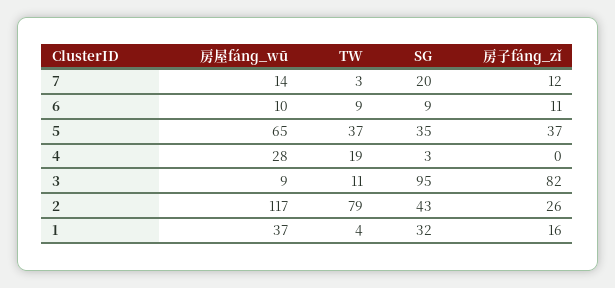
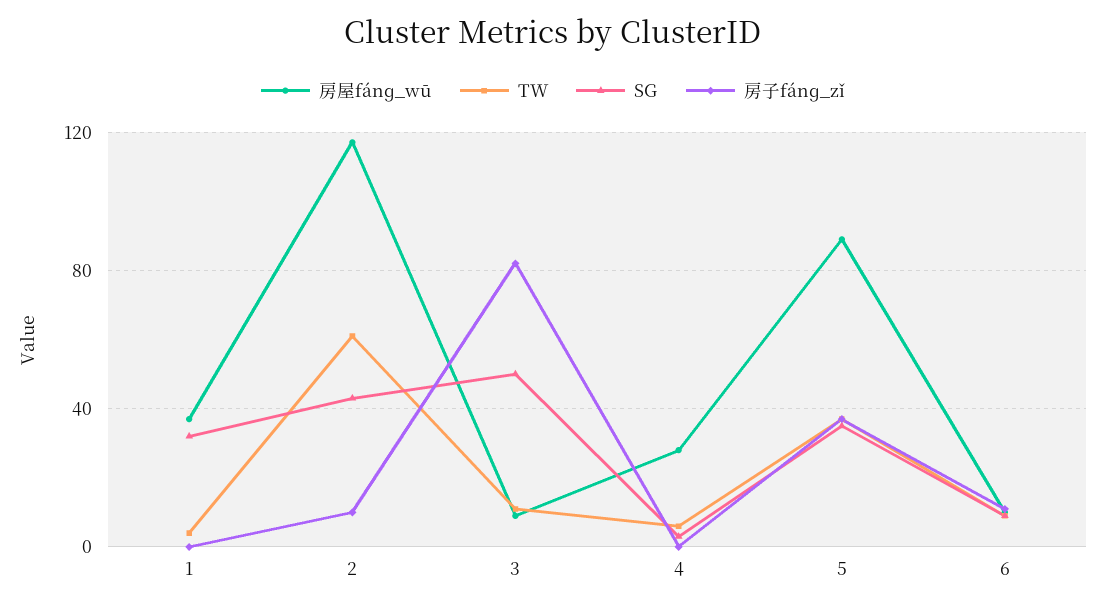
  {
    "房屋fánɡ_wū": {
-     "7": 14,
      "6": 10,
-     "5": 65,
+     "5": 90,
      "4": 28,
      "3": 9,
      "2": 117,
      "1": 37
    },
    "TW": {
-     "7": 3,
      "6": 9,
      "5": 37,
-     "4": 19,
+     "4": 5,
      "3": 11,
-     "2": 79,
+     "2": 60,
      "1": 4
    },
    "SG": {
-     "7": 20,
      "6": 9,
      "5": 35,
      "4": 3,
-     "3": 95,
+     "3": 50,
      "2": 43,
      "1": 32
    },
    "房子fánɡ_zǐ": {
-     "7": 12,
      "6": 11,
      "5": 37,
      "4": 0,
      "3": 82,
-     "2": 26,
+     "2": 10,
-     "1": 16
+     "1": 0
    }
  }

